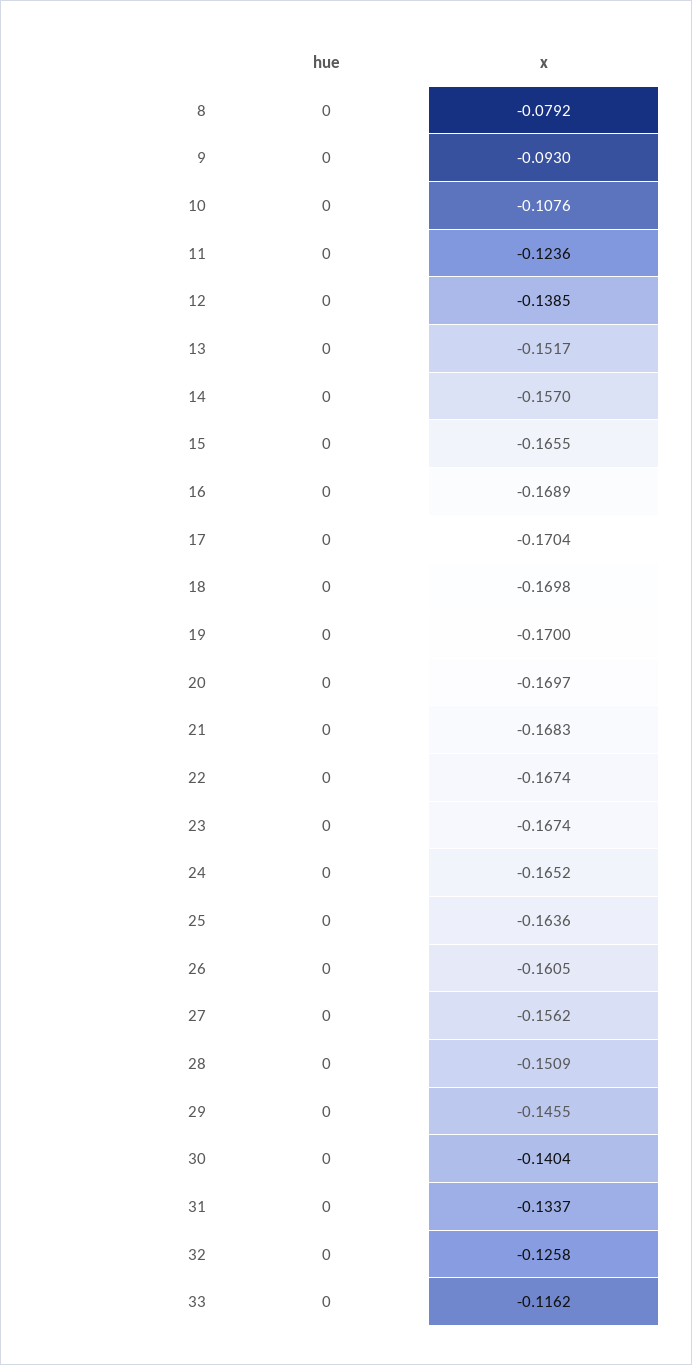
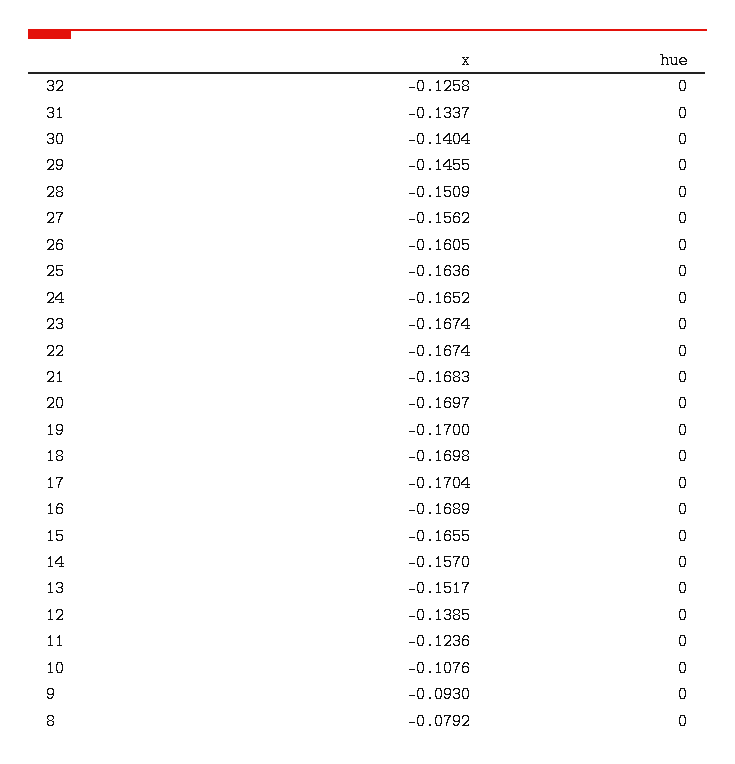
  {
    "hue": {
      "8": 0,
      "9": 0,
      "10": 0,
      "11": 0,
      "12": 0,
      "13": 0,
      "14": 0,
      "15": 0,
      "16": 0,
      "17": 0,
      "18": 0,
      "19": 0,
      "20": 0,
      "21": 0,
      "22": 0,
      "23": 0,
      "24": 0,
      "25": 0,
      "26": 0,
      "27": 0,
      "28": 0,
      "29": 0,
      "30": 0,
      "31": 0,
-     "32": 0,
+     "32": 0
-     "33": 0
    },
    "x": {
      "8": -0.0792,
      "9": -0.093,
      "10": -0.1076,
      "11": -0.1236,
      "12": -0.1385,
      "13": -0.1517,
      "14": -0.157,
      "15": -0.1655,
      "16": -0.1689,
      "17": -0.1704,
      "18": -0.1698,
      "19": -0.17,
      "20": -0.1697,
      "21": -0.1683,
      "22": -0.1674,
      "23": -0.1674,
      "24": -0.1652,
      "25": -0.1636,
      "26": -0.1605,
      "27": -0.1562,
      "28": -0.1509,
      "29": -0.1455,
      "30": -0.1404,
      "31": -0.1337,
-     "32": -0.1258,
+     "32": -0.1258
-     "33": -0.1162
    }
  }

